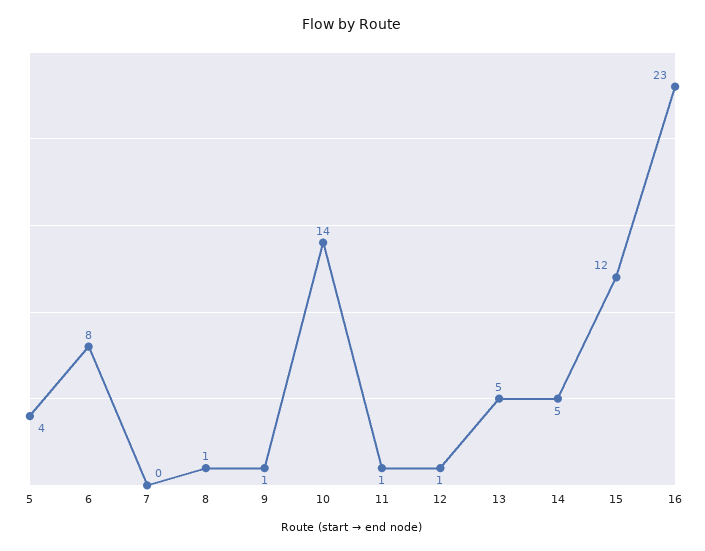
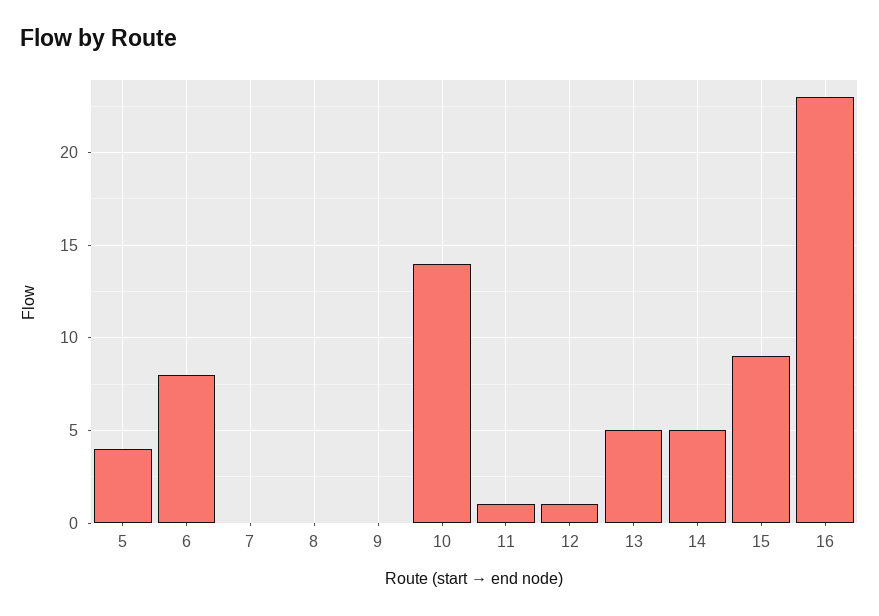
  {
    "5": 4,
    "6": 8,
    "7": 0,
-   "8": 1,
+   "8": 0,
-   "9": 1,
+   "9": 0,
    "10": 14,
    "11": 1,
    "12": 1,
    "13": 5,
    "14": 5,
-   "15": 12,
+   "15": 9,
    "16": 23
  }

